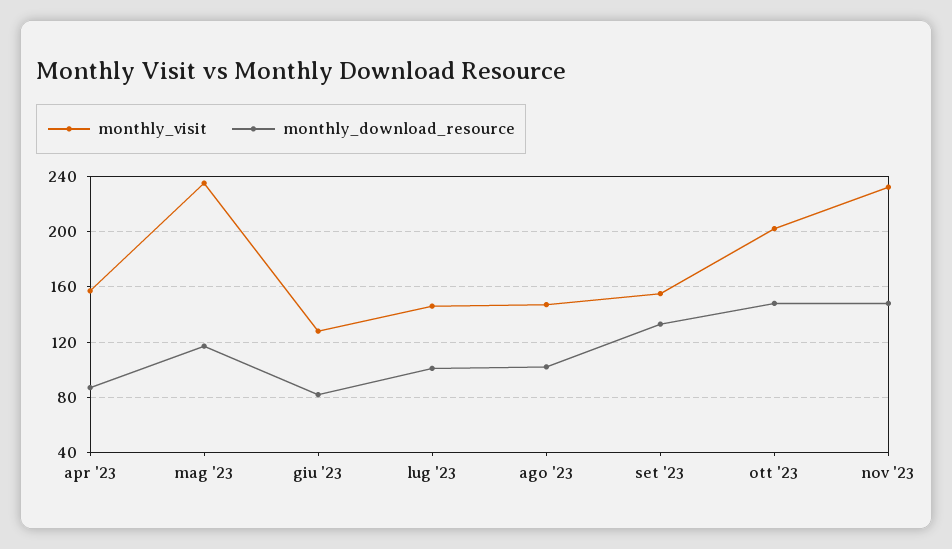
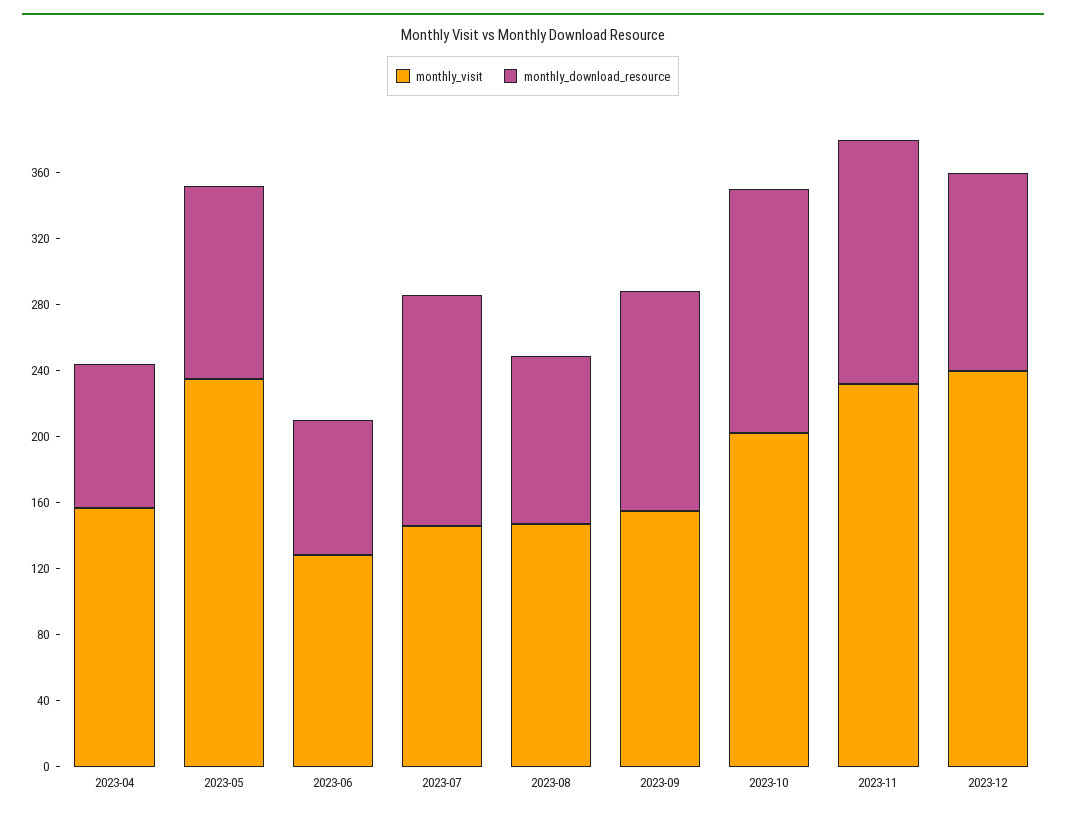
  {
    "monthly_visit": {
      "apr '23": 155,
      "mag '23": 235,
      "giu '23": 130,
      "lug '23": 145,
      "ago '23": 145,
      "set '23": 155,
      "ott '23": 200,
-     "nov '23": 230
+     "nov '23": 230,
+     "2023-12": 240
    },
    "monthly_download_resource": {
      "apr '23": 85,
      "mag '23": 115,
      "giu '23": 80,
-     "lug '23": 100,
+     "lug '23": 140,
      "ago '23": 100,
      "set '23": 135,
      "ott '23": 150,
-     "nov '23": 150
+     "nov '23": 150,
+     "2023-12": 120
    }
  }

